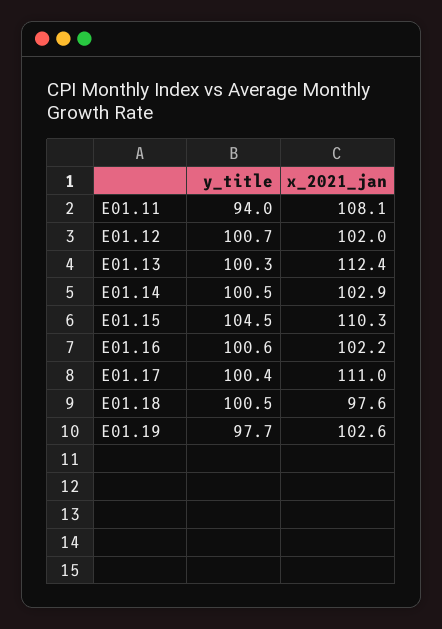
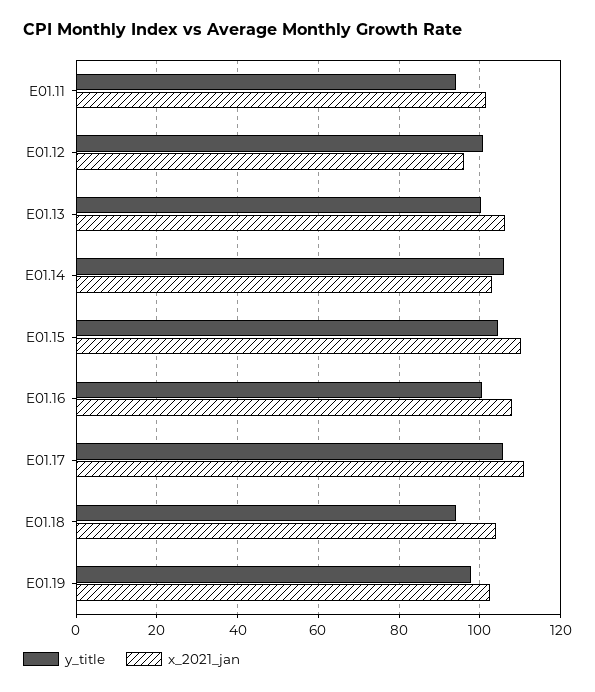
  {
    "y_title": {
      "E01.11": 94,
      "E01.12": 100.7,
      "E01.13": 100.3,
-     "E01.14": 100.5,
+     "E01.14": 106,
      "E01.15": 104.5,
      "E01.16": 100.6,
-     "E01.17": 100.4,
+     "E01.17": 106,
-     "E01.18": 100.5,
+     "E01.18": 94,
      "E01.19": 97.7
    },
    "x_2021_jan": {
-     "E01.11": 108.1,
+     "E01.11": 102,
-     "E01.12": 102,
+     "E01.12": 96,
-     "E01.13": 112.4,
+     "E01.13": 106,
      "E01.14": 102.9,
      "E01.15": 110.3,
-     "E01.16": 102.2,
+     "E01.16": 108,
      "E01.17": 111,
-     "E01.18": 97.6,
+     "E01.18": 104,
      "E01.19": 102.6
    }
  }

